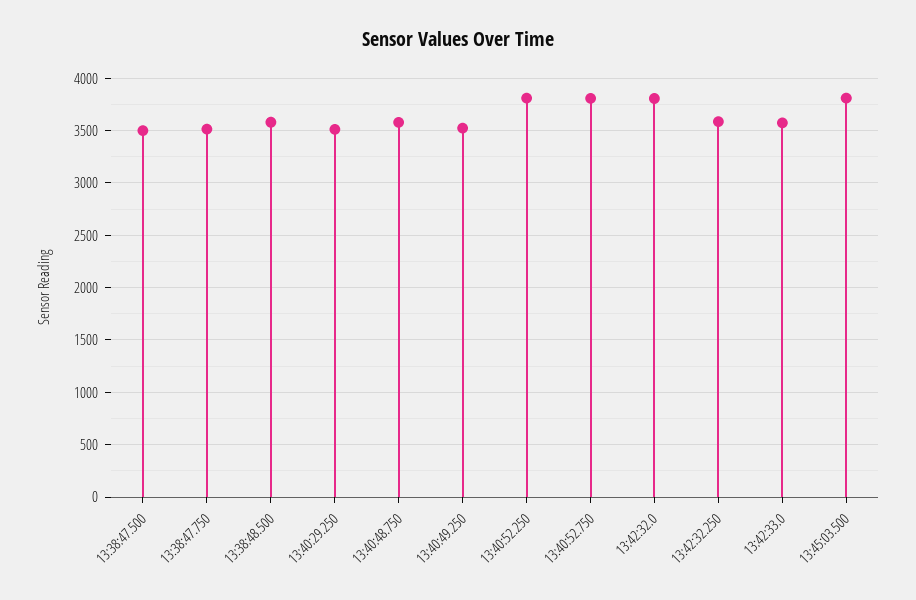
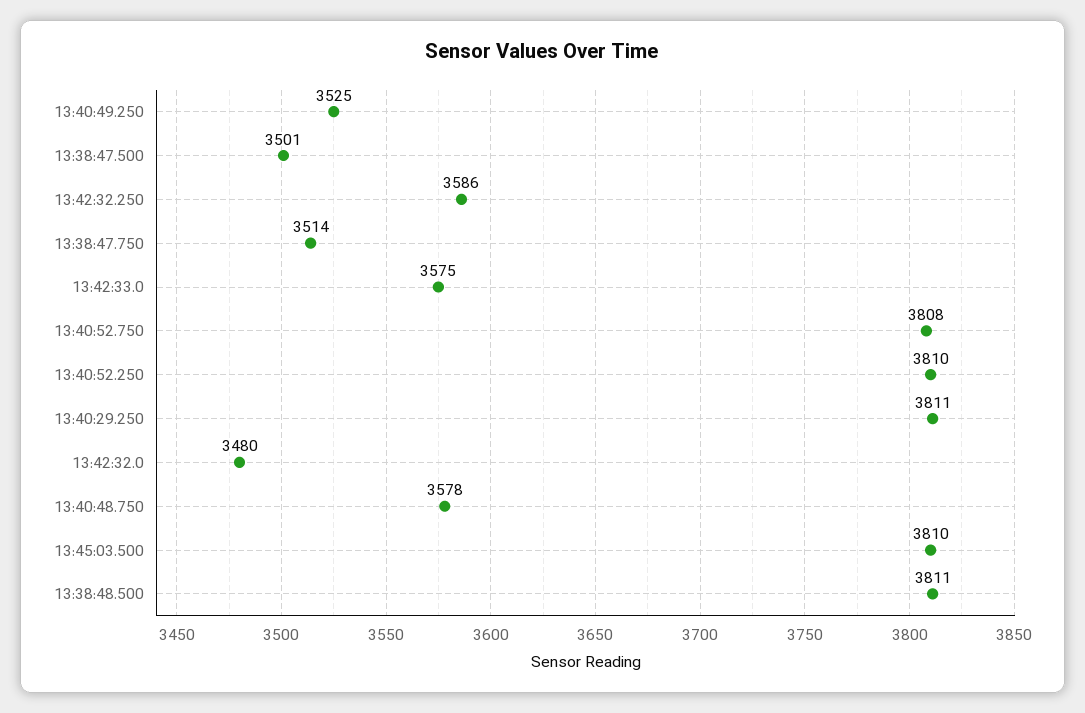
  {
    "13:38:47.500": 3501,
    "13:38:47.750": 3514,
-   "13:38:48.500": 3600,
+   "13:38:48.500": 3811,
-   "13:40:29.250": 3500,
+   "13:40:29.250": 3811,
    "13:40:48.750": 3578,
    "13:40:49.250": 3525,
    "13:40:52.250": 3810,
    "13:40:52.750": 3808,
-   "13:42:32.0": 3800,
+   "13:42:32.0": 3480,
    "13:42:32.250": 3586,
    "13:42:33.0": 3575,
    "13:45:03.500": 3810
  }

